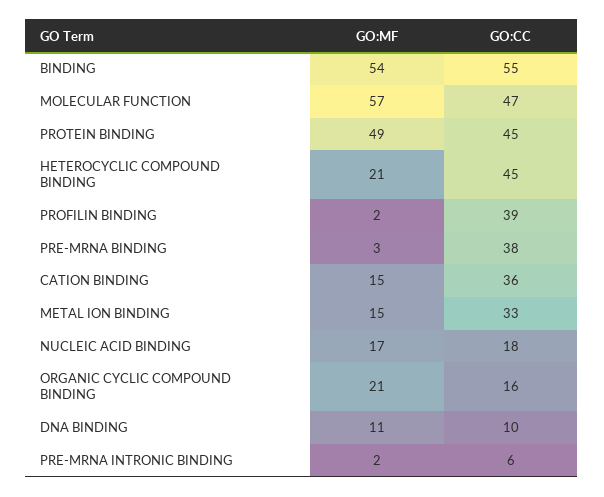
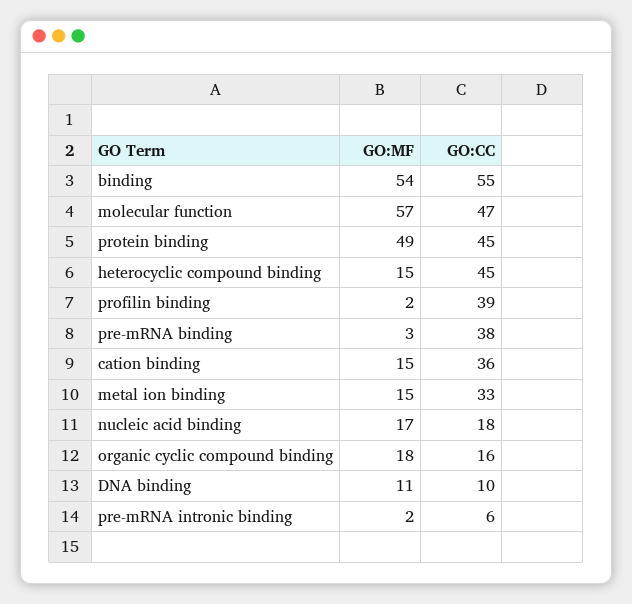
  {
    "GO:MF": {
      "BINDING": 54,
      "MOLECULAR FUNCTION": 57,
      "PROTEIN BINDING": 49,
-     "HETEROCYCLIC COMPOUND BINDING": 21,
+     "HETEROCYCLIC COMPOUND BINDING": 15,
      "PROFILIN BINDING": 2,
      "PRE-MRNA BINDING": 3,
      "CATION BINDING": 15,
      "METAL ION BINDING": 15,
      "NUCLEIC ACID BINDING": 17,
-     "ORGANIC CYCLIC COMPOUND BINDING": 21,
+     "ORGANIC CYCLIC COMPOUND BINDING": 18,
      "DNA BINDING": 11,
      "PRE-MRNA INTRONIC BINDING": 2
    },
    "GO:CC": {
      "BINDING": 55,
      "MOLECULAR FUNCTION": 47,
      "PROTEIN BINDING": 45,
      "HETEROCYCLIC COMPOUND BINDING": 45,
      "PROFILIN BINDING": 39,
      "PRE-MRNA BINDING": 38,
      "CATION BINDING": 36,
      "METAL ION BINDING": 33,
      "NUCLEIC ACID BINDING": 18,
      "ORGANIC CYCLIC COMPOUND BINDING": 16,
      "DNA BINDING": 10,
      "PRE-MRNA INTRONIC BINDING": 6
    }
  }

